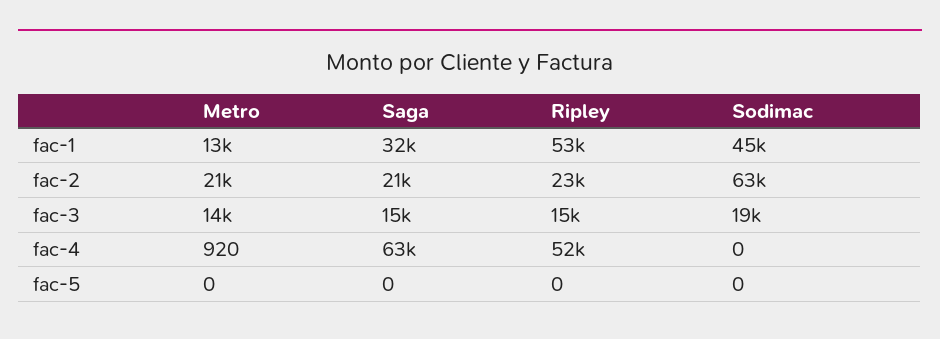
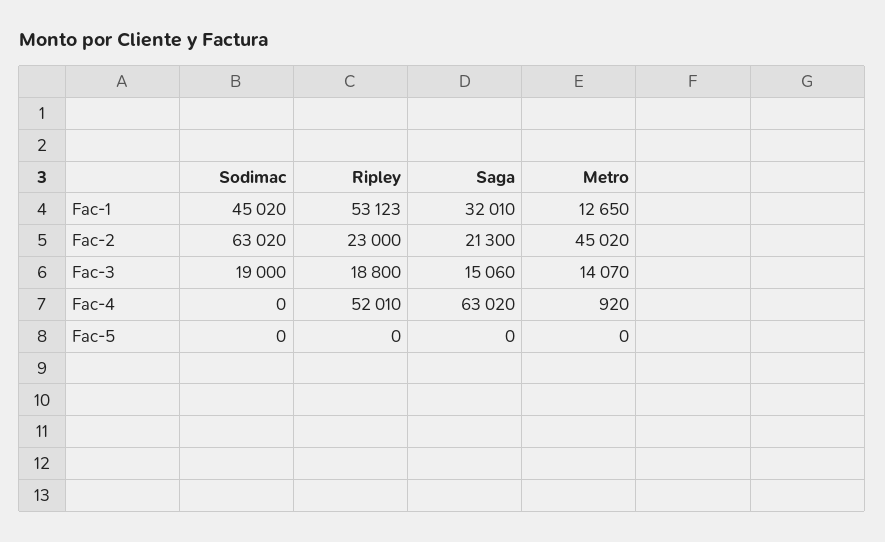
  {
    "Metro": {
      "fac-1": 12650,
-     "fac-2": 21000,
+     "fac-2": 45020,
      "fac-3": 14070,
      "fac-4": 920,
      "fac-5": 0
    },
    "Saga": {
      "fac-1": 32010,
      "fac-2": 21300,
      "fac-3": 15060,
      "fac-4": 63020,
      "fac-5": 0
    },
    "Ripley": {
      "fac-1": 53123,
      "fac-2": 23000,
-     "fac-3": 15000,
+     "fac-3": 18800,
      "fac-4": 52010,
      "fac-5": 0
    },
    "Sodimac": {
      "fac-1": 45020,
      "fac-2": 63020,
      "fac-3": 19000,
      "fac-4": 0,
      "fac-5": 0
    }
  }

